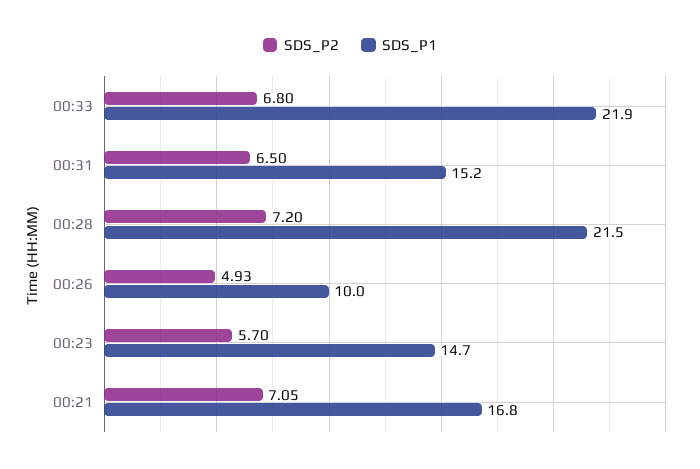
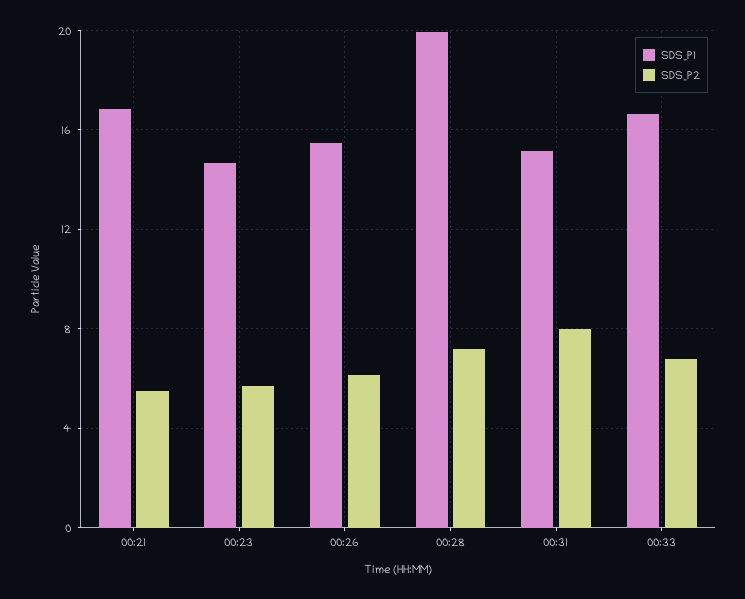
  {
    "SDS_P2": {
      "00:33": 6.8,
-     "00:31": 6.5,
+     "00:31": 8,
      "00:28": 7.2,
-     "00:26": 4.93,
+     "00:26": 6,
      "00:23": 5.7,
-     "00:21": 7.05
+     "00:21": 5.5
    },
    "SDS_P1": {
-     "00:33": 21.9,
+     "00:33": 16.5,
      "00:31": 15.2,
-     "00:28": 21.5,
+     "00:28": 20,
-     "00:26": 10,
+     "00:26": 15.5,
      "00:23": 14.7,
      "00:21": 16.8
    }
  }

